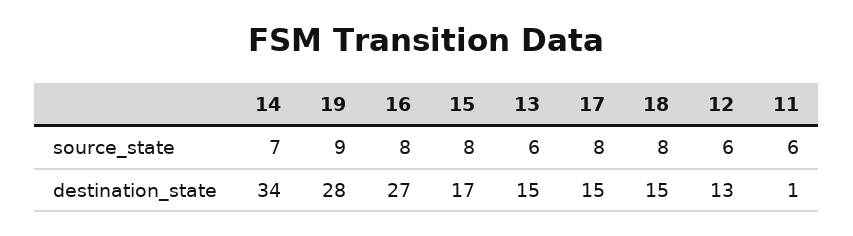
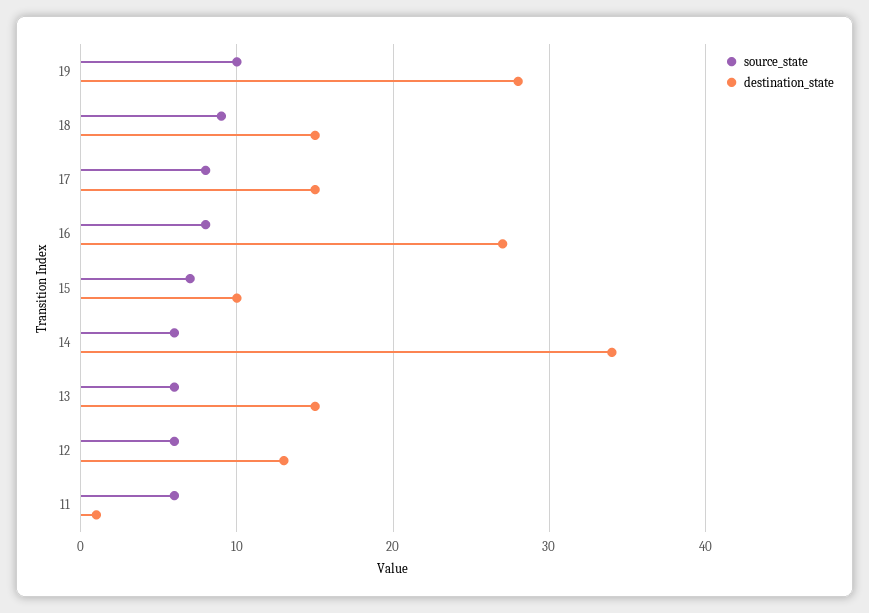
  {
    "source_state": {
-     "14": 7,
+     "14": 6,
-     "19": 9,
+     "19": 10,
      "16": 8,
-     "15": 8,
+     "15": 7,
      "13": 6,
      "17": 8,
-     "18": 8,
+     "18": 9,
      "12": 6,
      "11": 6
    },
    "destination_state": {
      "14": 34,
      "19": 28,
      "16": 27,
-     "15": 17,
+     "15": 10,
      "13": 15,
      "17": 15,
      "18": 15,
      "12": 13,
      "11": 1
    }
  }

